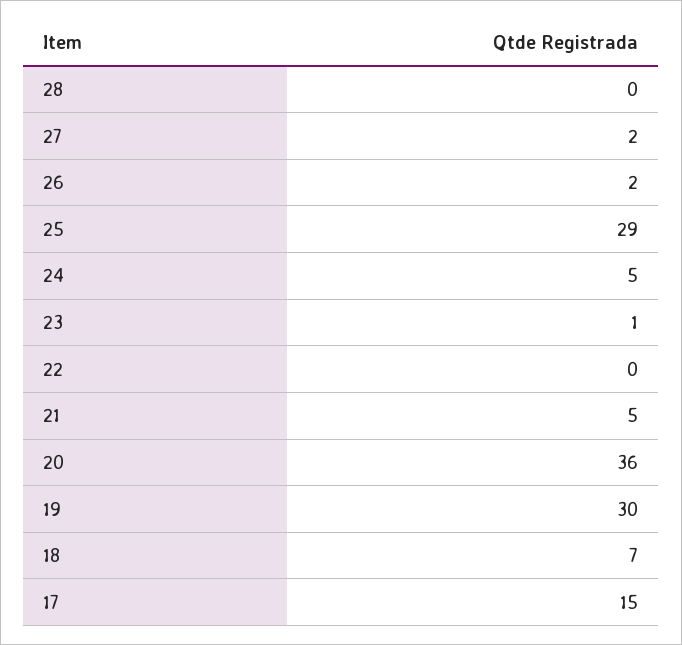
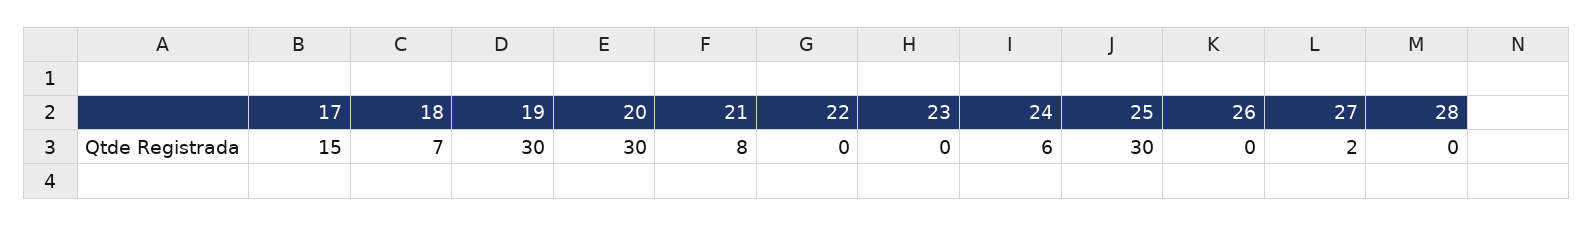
  {
    "28": 0,
    "27": 2,
-   "26": 2,
+   "26": 0,
-   "25": 29,
+   "25": 30,
-   "24": 5,
+   "24": 6,
-   "23": 1,
+   "23": 0,
    "22": 0,
-   "21": 5,
+   "21": 8,
-   "20": 36,
+   "20": 30,
    "19": 30,
    "18": 7,
    "17": 15
  }

